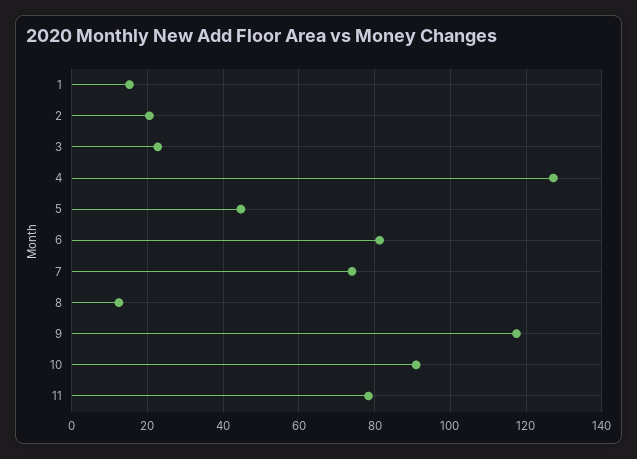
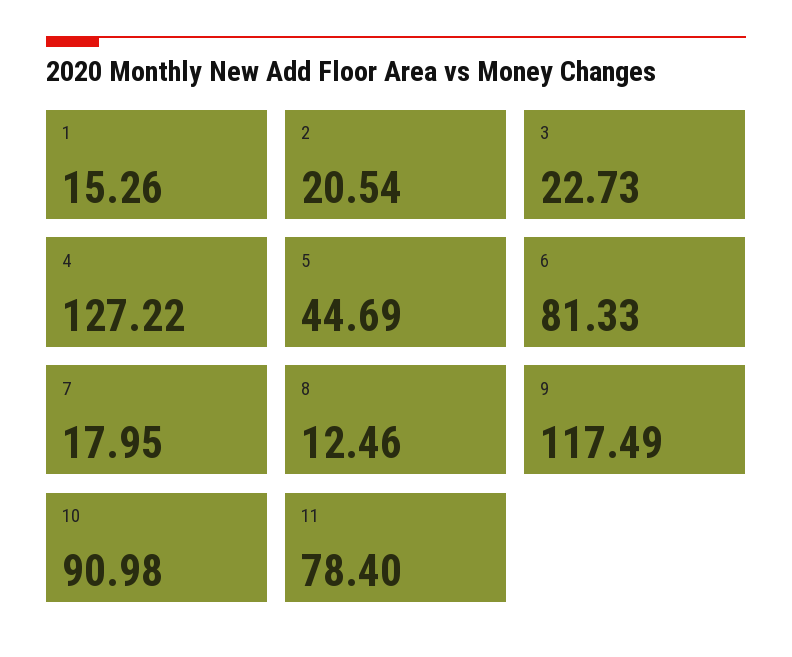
  {
    "1": 15.26,
    "2": 20.54,
    "3": 22.73,
    "4": 127.22,
    "5": 44.69,
    "6": 81.33,
-   "7": 74,
+   "7": 17.95,
    "8": 12.46,
    "9": 117.49,
    "10": 90.98,
    "11": 78.4
  }

